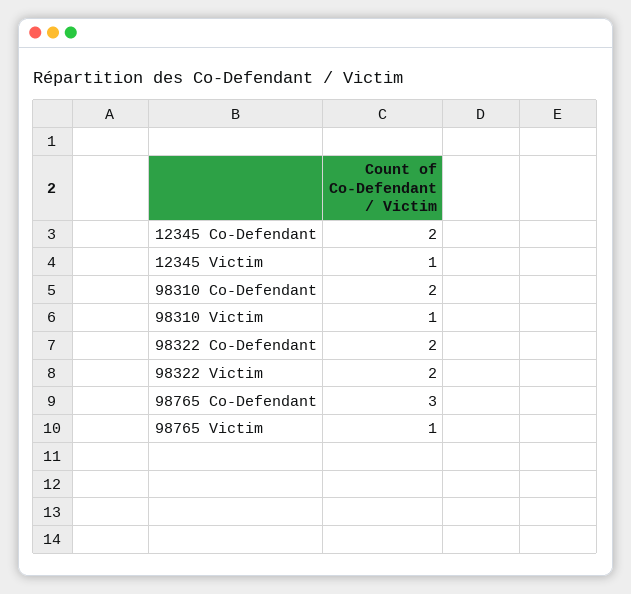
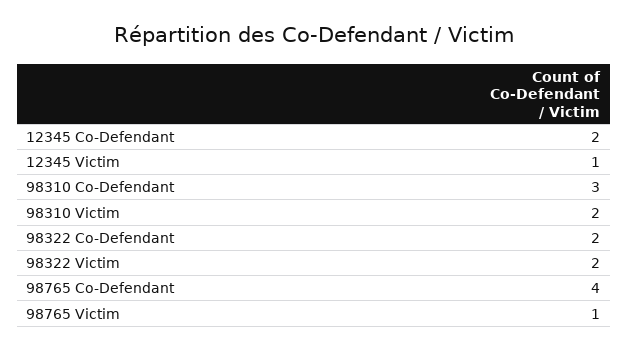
  {
    "12345 Co-Defendant": 2,
    "12345 Victim": 1,
-   "98310 Co-Defendant": 2,
+   "98310 Co-Defendant": 3,
-   "98310 Victim": 1,
+   "98310 Victim": 2,
    "98322 Co-Defendant": 2,
    "98322 Victim": 2,
-   "98765 Co-Defendant": 3,
+   "98765 Co-Defendant": 4,
    "98765 Victim": 1
  }

